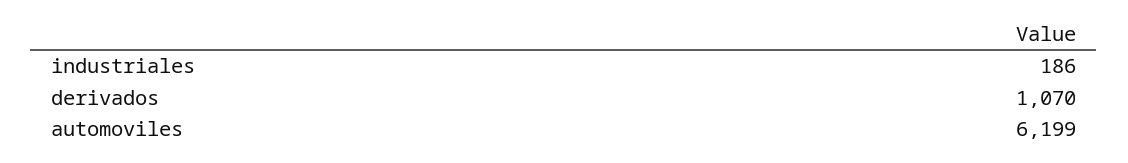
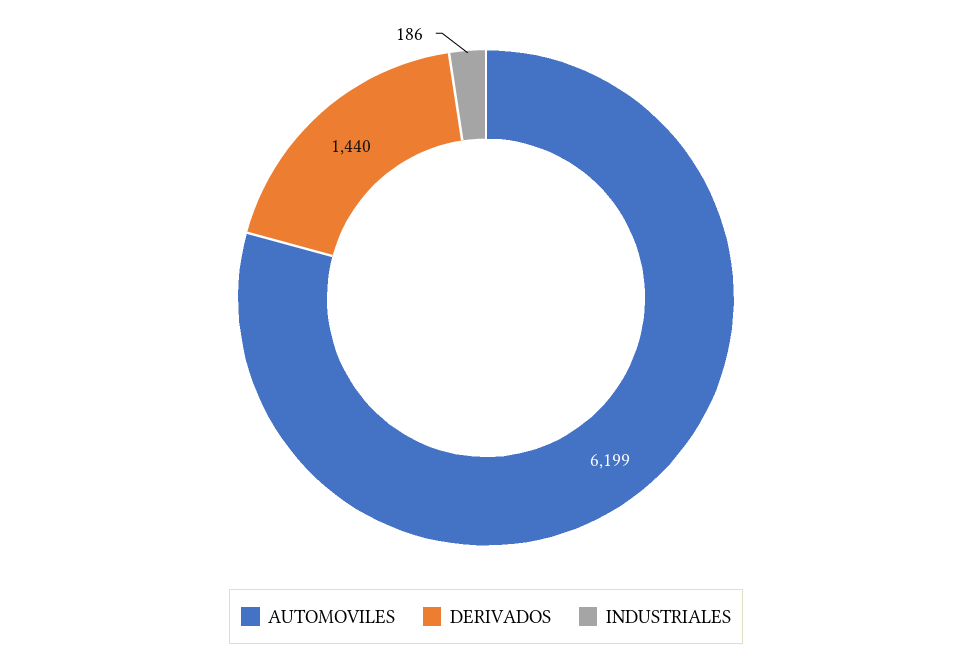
  {
    "industriales": 186,
-   "derivados": 1070,
+   "derivados": 1440,
    "automoviles": 6199
  }

